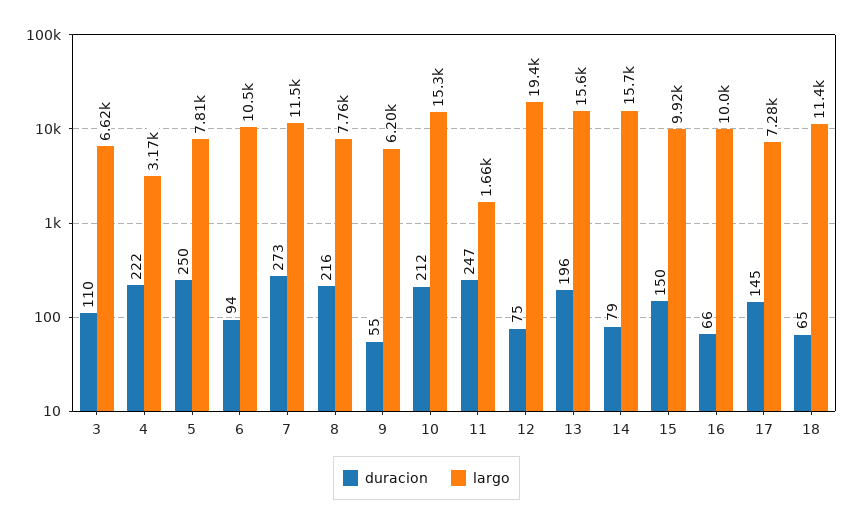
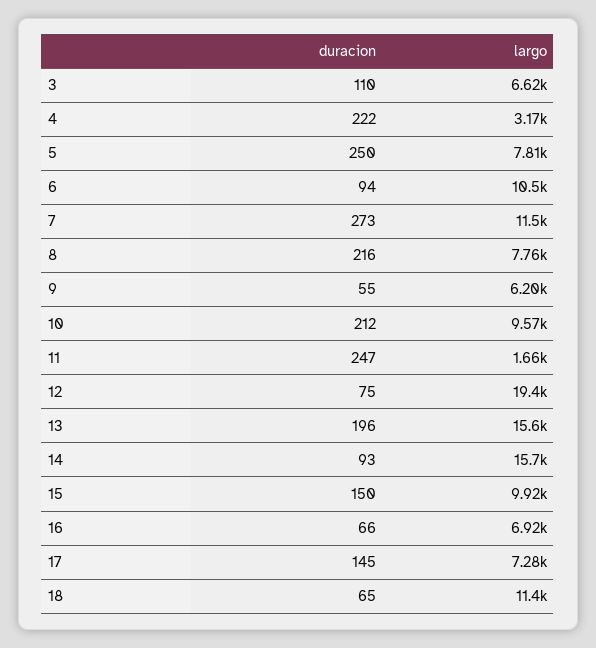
  {
    "duracion": {
      "3": 110,
      "4": 222,
      "5": 250,
      "6": 94,
      "7": 273,
      "8": 216,
      "9": 55,
      "10": 212,
      "11": 247,
      "12": 75,
      "13": 196,
-     "14": 79,
+     "14": 93,
      "15": 150,
      "16": 66,
      "17": 145,
      "18": 65
    },
    "largo": {
      "3": 6620,
      "4": 3170,
      "5": 7810,
      "6": 10500,
      "7": 11500,
      "8": 7760,
      "9": 6200,
-     "10": 15300,
+     "10": 9570,
      "11": 1660,
      "12": 19400,
      "13": 15600,
      "14": 15700,
      "15": 9920,
-     "16": 10000,
+     "16": 6920,
      "17": 7280,
      "18": 11400
    }
  }

